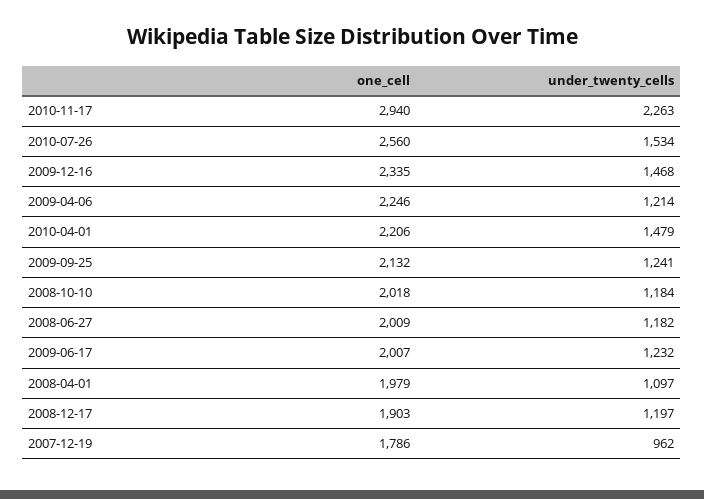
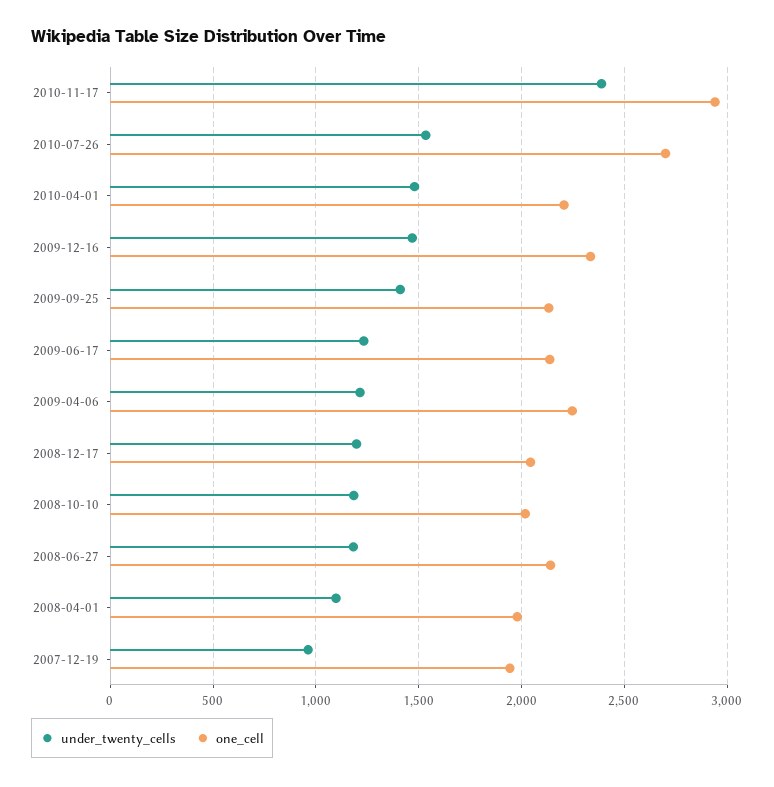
  {
    "one_cell": {
      "2010-11-17": 2940,
-     "2010-07-26": 2560,
+     "2010-07-26": 2700,
      "2009-12-16": 2335,
      "2009-04-06": 2246,
      "2010-04-01": 2206,
      "2009-09-25": 2132,
      "2008-10-10": 2018,
-     "2008-06-27": 2009,
+     "2008-06-27": 2150,
-     "2009-06-17": 2007,
+     "2009-06-17": 2150,
      "2008-04-01": 1979,
-     "2008-12-17": 1903,
+     "2008-12-17": 2050,
-     "2007-12-19": 1786
+     "2007-12-19": 1950
    },
    "under_twenty_cells": {
-     "2010-11-17": 2263,
+     "2010-11-17": 2400,
      "2010-07-26": 1534,
      "2009-12-16": 1468,
      "2009-04-06": 1214,
      "2010-04-01": 1479,
-     "2009-09-25": 1241,
+     "2009-09-25": 1400,
      "2008-10-10": 1184,
      "2008-06-27": 1182,
      "2009-06-17": 1232,
      "2008-04-01": 1097,
      "2008-12-17": 1197,
      "2007-12-19": 962
    }
  }

